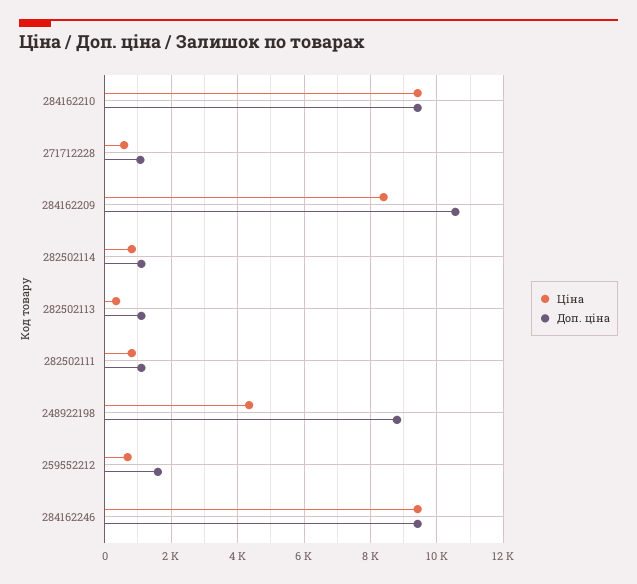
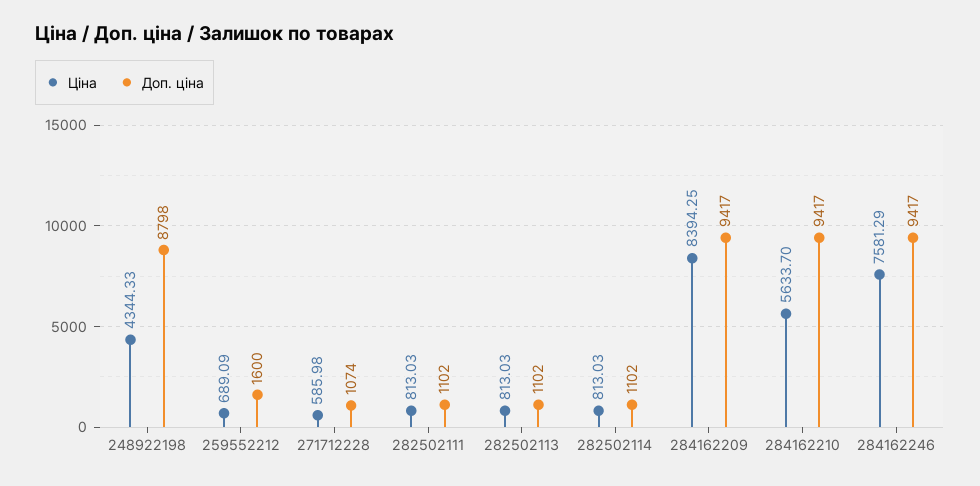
  {
    "Ціна": {
-     "284162210": 9400,
+     "284162210": 5633.7,
      "271712228": 585.98,
      "284162209": 8394.25,
      "282502114": 813.03,
-     "282502113": 400,
+     "282502113": 813.03,
      "282502111": 813.03,
      "248922198": 4344.33,
      "259552212": 689.09,
-     "284162246": 9400
+     "284162246": 7581.29
    },
    "Доп. ціна": {
      "284162210": 9417,
      "271712228": 1074,
-     "284162209": 10600,
+     "284162209": 9417,
      "282502114": 1102,
      "282502113": 1102,
      "282502111": 1102,
      "248922198": 8798,
      "259552212": 1600,
      "284162246": 9417
    }
  }

